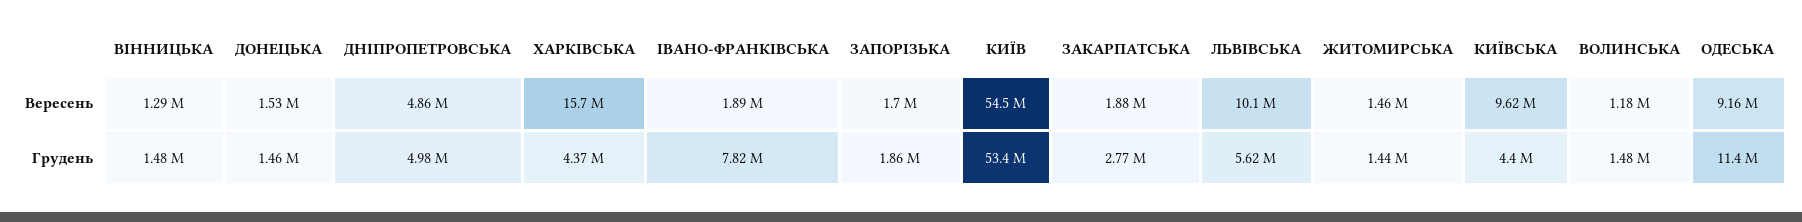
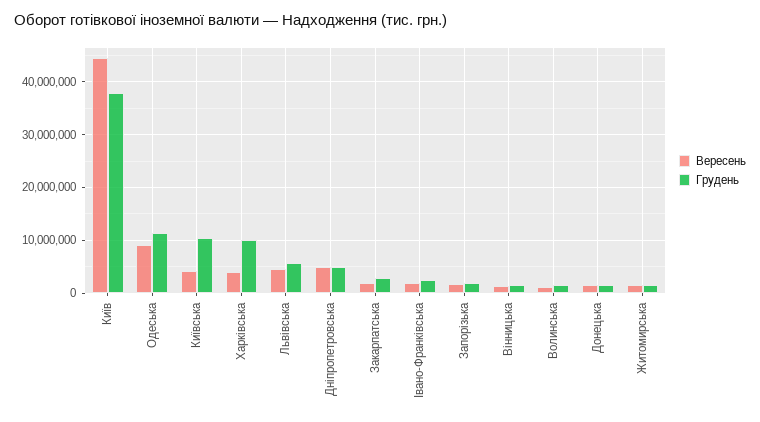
  {
    "Вересень": {
      "ВІННИЦЬКА": 1290000,
      "ДОНЕЦЬКА": 1530000,
      "ДНІПРОПЕТРОВСЬКА": 4860000,
-     "ХАРКІВСЬКА": 15700000,
+     "ХАРКІВСЬКА": 4000000,
      "ІВАНО-ФРАНКІВСЬКА": 1890000,
      "ЗАПОРІЗЬКА": 1700000,
-     "КИЇВ": 54500000,
+     "КИЇВ": 44000000,
      "ЗАКАРПАТСЬКА": 1880000,
-     "ЛЬВІВСЬКА": 10100000,
+     "ЛЬВІВСЬКА": 4000000,
      "ЖИТОМИРСЬКА": 1460000,
-     "КИЇВСЬКА": 9620000,
+     "КИЇВСЬКА": 4000000,
      "ВОЛИНСЬКА": 1180000,
      "ОДЕСЬКА": 9160000
    },
    "Грудень": {
      "ВІННИЦЬКА": 1480000,
      "ДОНЕЦЬКА": 1460000,
      "ДНІПРОПЕТРОВСЬКА": 4980000,
-     "ХАРКІВСЬКА": 4370000,
+     "ХАРКІВСЬКА": 10000000,
-     "ІВАНО-ФРАНКІВСЬКА": 7820000,
+     "ІВАНО-ФРАНКІВСЬКА": 2000000,
      "ЗАПОРІЗЬКА": 1860000,
-     "КИЇВ": 53400000,
+     "КИЇВ": 38000000,
      "ЗАКАРПАТСЬКА": 2770000,
      "ЛЬВІВСЬКА": 5620000,
      "ЖИТОМИРСЬКА": 1440000,
-     "КИЇВСЬКА": 4400000,
+     "КИЇВСЬКА": 10000000,
      "ВОЛИНСЬКА": 1480000,
      "ОДЕСЬКА": 11400000
    }
  }

